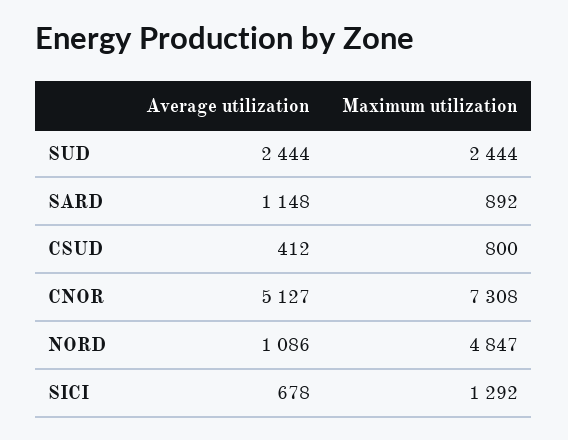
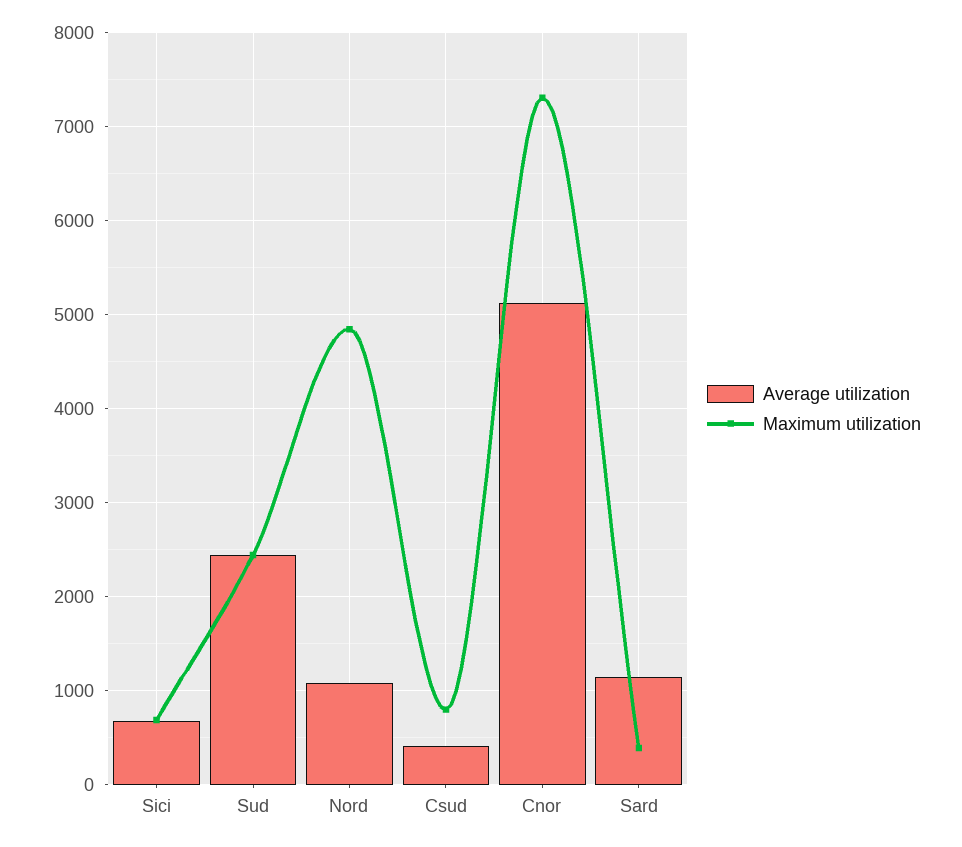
  {
    "Average utilization": {
      "SUD": 2444,
      "SARD": 1148,
      "CSUD": 412,
      "CNOR": 5127,
      "NORD": 1086,
      "SICI": 678
    },
    "Maximum utilization": {
      "SUD": 2444,
-     "SARD": 892,
+     "SARD": 400,
      "CSUD": 800,
      "CNOR": 7308,
      "NORD": 4847,
-     "SICI": 1292
+     "SICI": 700
    }
  }

